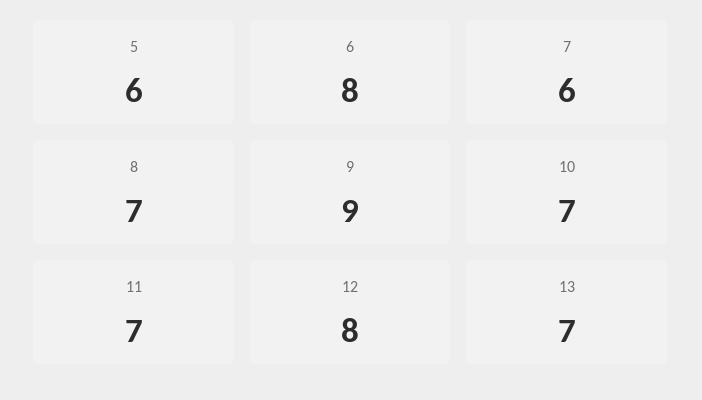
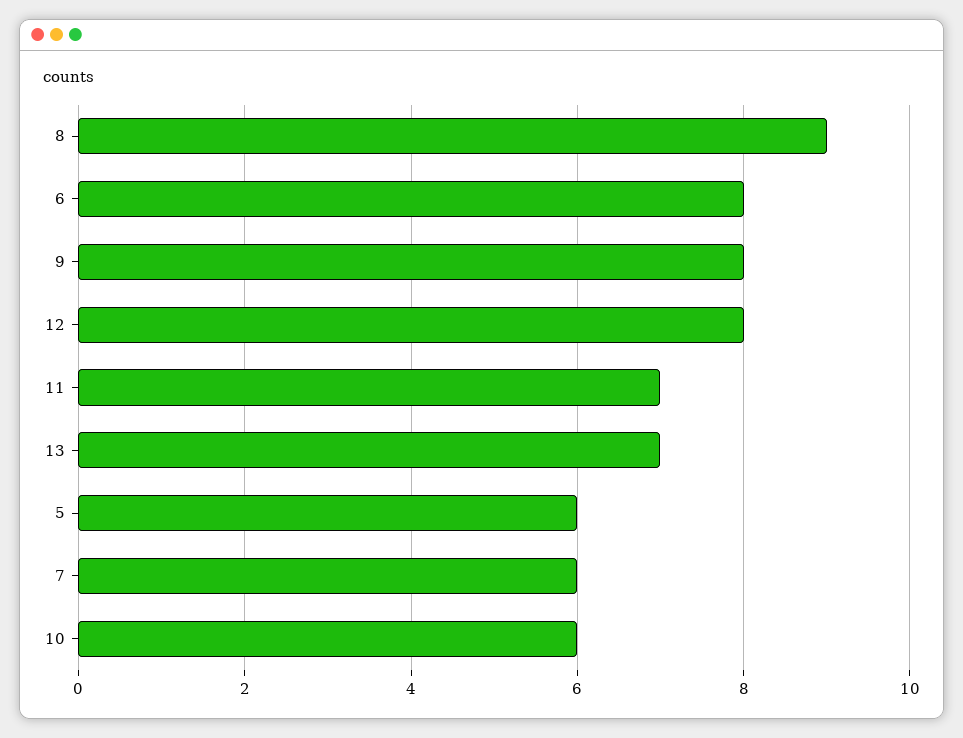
  {
    "5": 6,
    "6": 8,
    "7": 6,
-   "8": 7,
+   "8": 9,
-   "9": 9,
+   "9": 8,
-   "10": 7,
+   "10": 6,
    "11": 7,
    "12": 8,
    "13": 7
  }

